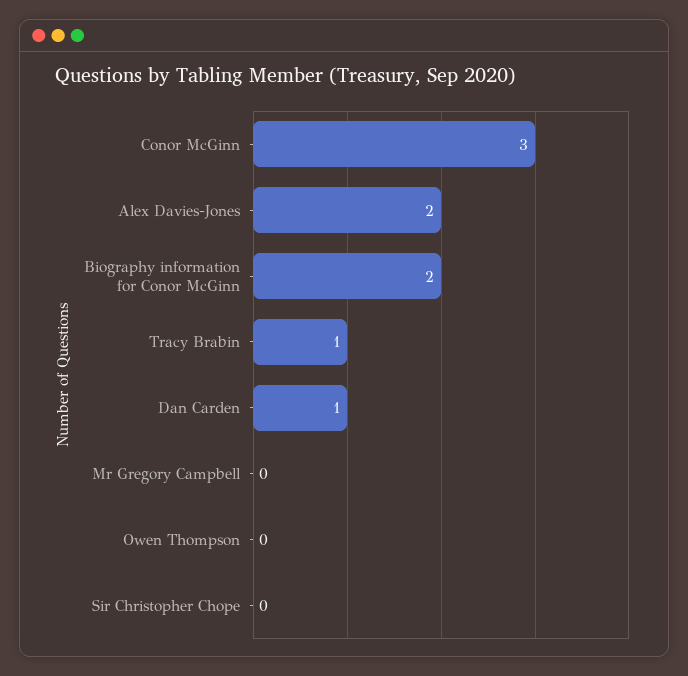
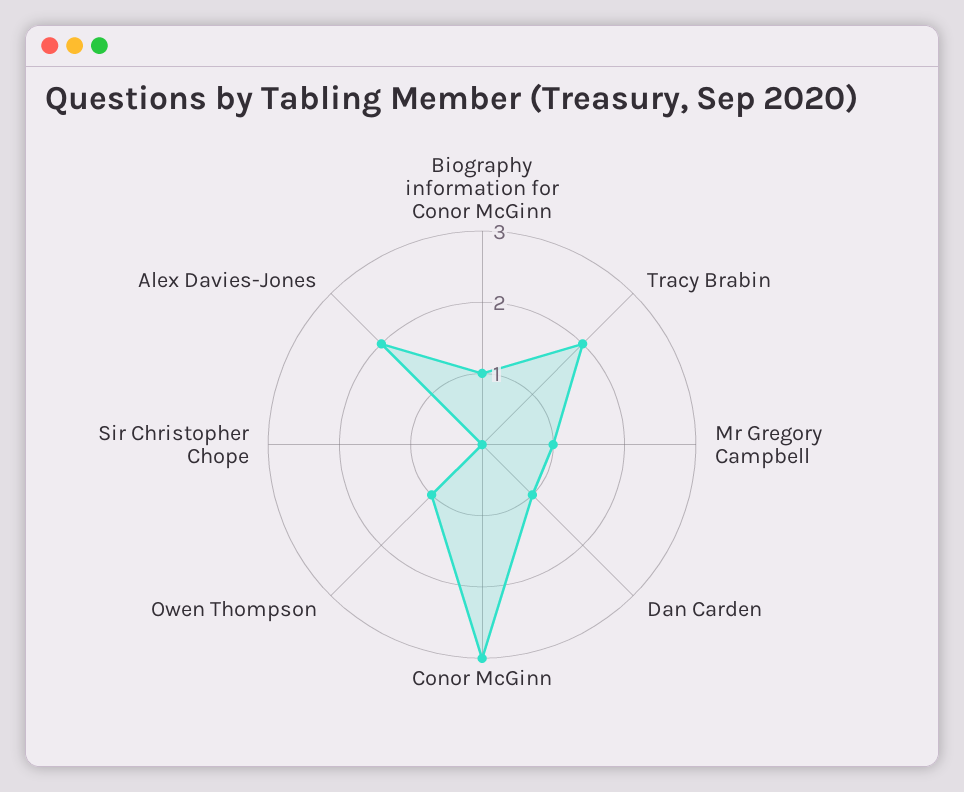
  {
    "Conor McGinn": 3,
    "Alex Davies-Jones": 2,
-   "Biography information for Conor McGinn": 2,
+   "Biography information for Conor McGinn": 1,
-   "Tracy Brabin": 1,
+   "Tracy Brabin": 2,
    "Dan Carden": 1,
-   "Mr Gregory Campbell": 0,
+   "Mr Gregory Campbell": 1,
-   "Owen Thompson": 0,
+   "Owen Thompson": 1,
    "Sir Christopher Chope": 0
  }

